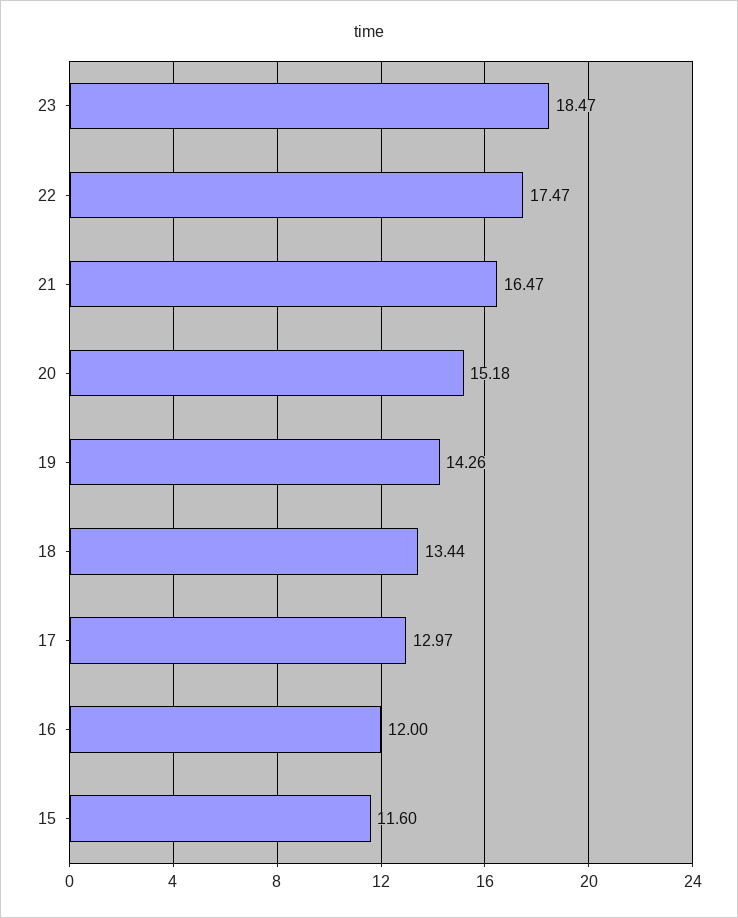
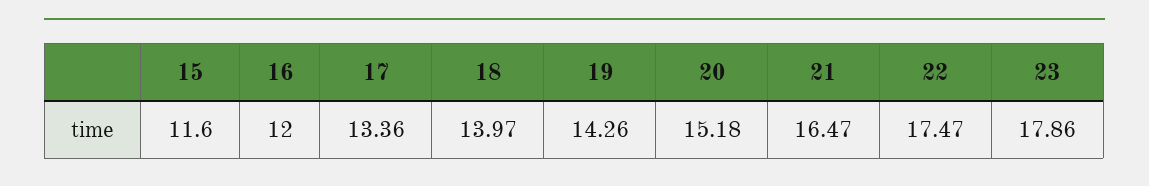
  {
-   "23": 18.47,
+   "23": 17.86,
    "22": 17.47,
    "21": 16.47,
    "20": 15.18,
    "19": 14.26,
-   "18": 13.44,
+   "18": 13.97,
-   "17": 12.97,
+   "17": 13.36,
    "16": 12,
    "15": 11.6
  }

